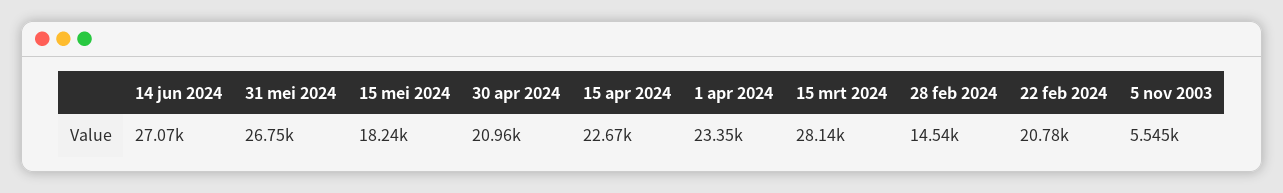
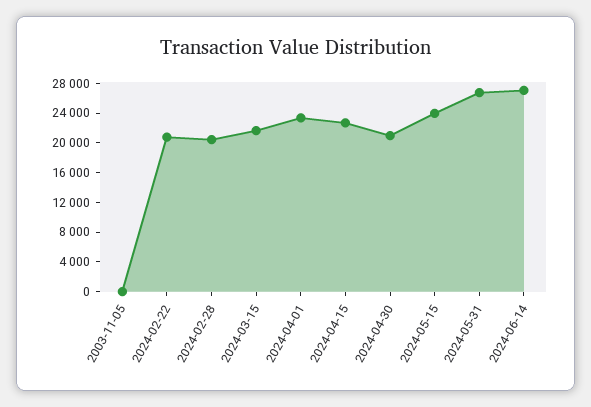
  {
    "14 jun 2024": 27070,
    "31 mei 2024": 26750,
-   "15 mei 2024": 18240,
+   "15 mei 2024": 24000,
    "30 apr 2024": 20960,
    "15 apr 2024": 22670,
    "1 apr 2024": 23350,
-   "15 mrt 2024": 28140,
+   "15 mrt 2024": 22000,
-   "28 feb 2024": 14540,
+   "28 feb 2024": 20000,
    "22 feb 2024": 20780,
-   "5 nov 2003": 5545
+   "5 nov 2003": 0
  }

